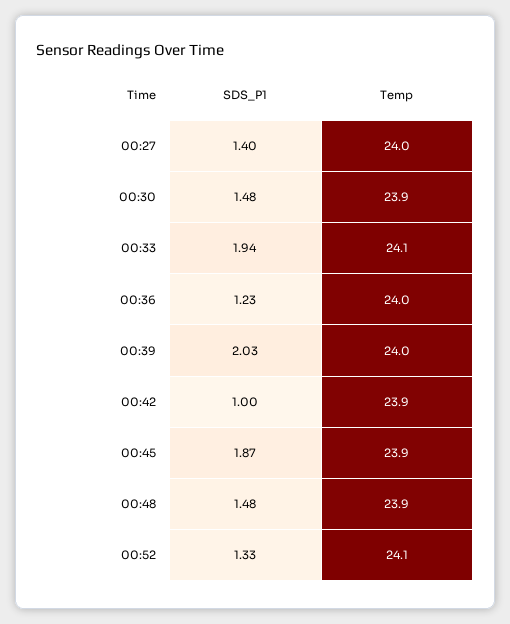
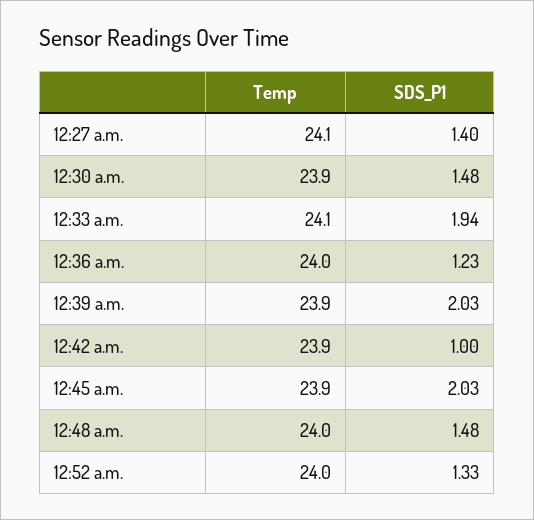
  {
    "SDS_P1": {
      "00:27": 1.4,
      "00:30": 1.48,
      "00:33": 1.94,
      "00:36": 1.23,
      "00:39": 2.03,
      "00:42": 1,
-     "00:45": 1.87,
+     "00:45": 2.03,
      "00:48": 1.48,
      "00:52": 1.33
    },
    "Temp": {
-     "00:27": 24,
+     "00:27": 24.1,
      "00:30": 23.9,
      "00:33": 24.1,
      "00:36": 24,
-     "00:39": 24,
+     "00:39": 23.9,
      "00:42": 23.9,
      "00:45": 23.9,
-     "00:48": 23.9,
+     "00:48": 24,
-     "00:52": 24.1
+     "00:52": 24
    }
  }

